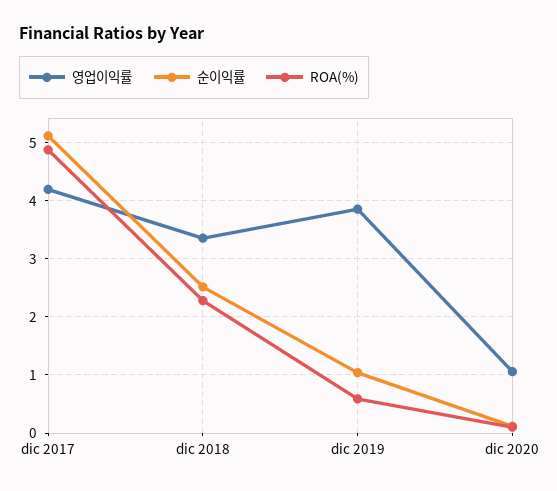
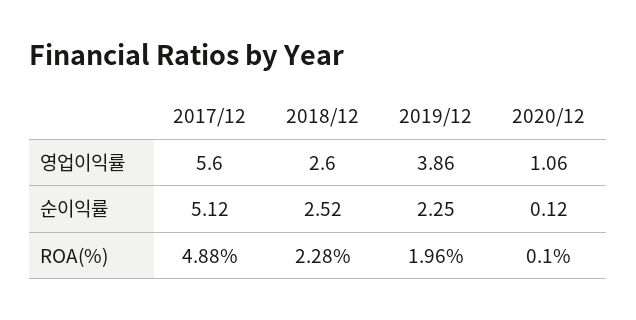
  {
    "영업이익률": {
-     "dic 2017": 4.2,
+     "dic 2017": 5.6,
-     "dic 2018": 3.4,
+     "dic 2018": 2.6,
      "dic 2019": 3.86,
      "dic 2020": 1.06
    },
    "순이익률": {
      "dic 2017": 5.12,
      "dic 2018": 2.52,
-     "dic 2019": 1,
+     "dic 2019": 2.25,
      "dic 2020": 0.12
    },
    "ROA(%)": {
      "dic 2017": 4.88,
      "dic 2018": 2.28,
-     "dic 2019": 0.6,
+     "dic 2019": 1.96,
      "dic 2020": 0.1
    }
  }

